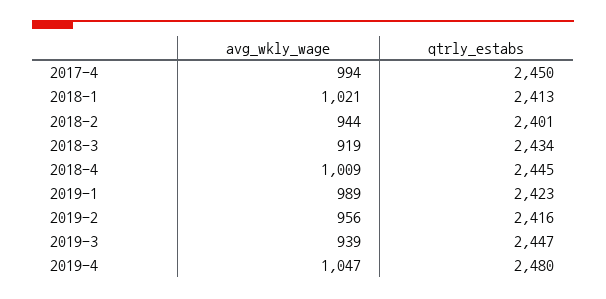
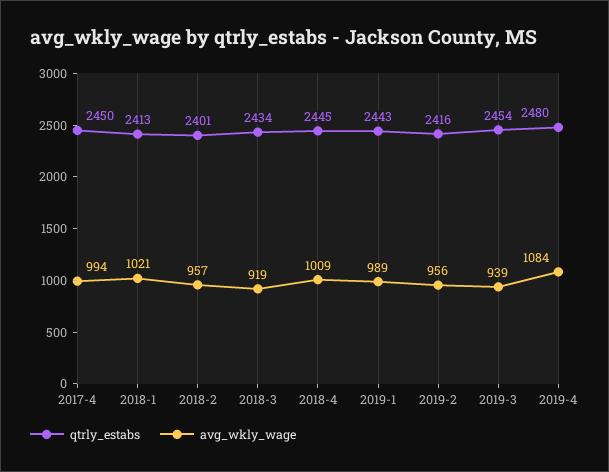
  {
    "avg_wkly_wage": {
      "2017-4": 994,
      "2018-1": 1021,
-     "2018-2": 944,
+     "2018-2": 957,
      "2018-3": 919,
      "2018-4": 1009,
      "2019-1": 989,
      "2019-2": 956,
      "2019-3": 939,
-     "2019-4": 1047
+     "2019-4": 1084
    },
    "qtrly_estabs": {
      "2017-4": 2450,
      "2018-1": 2413,
      "2018-2": 2401,
      "2018-3": 2434,
      "2018-4": 2445,
-     "2019-1": 2423,
+     "2019-1": 2443,
      "2019-2": 2416,
-     "2019-3": 2447,
+     "2019-3": 2454,
      "2019-4": 2480
    }
  }

